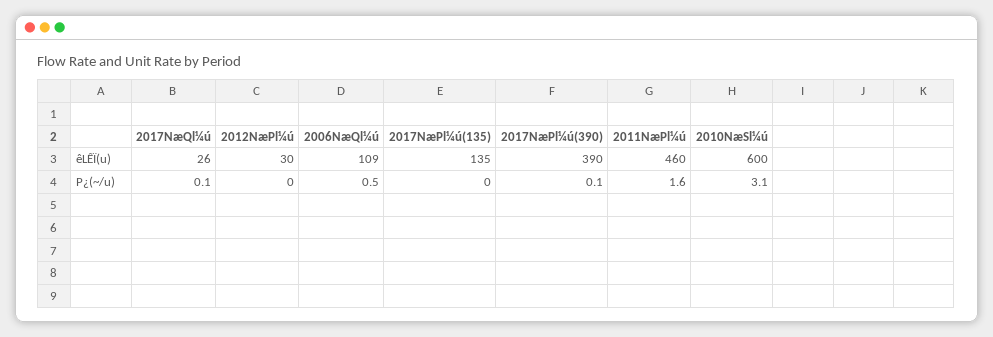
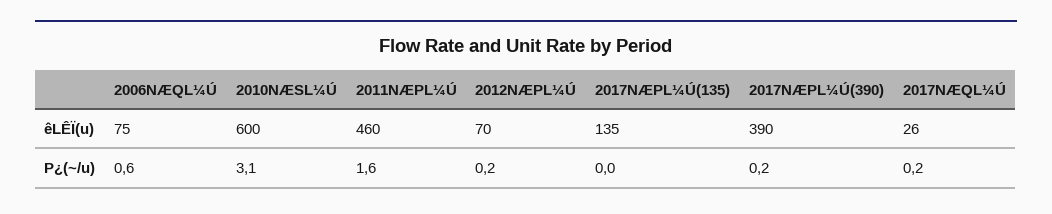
  {
    "2017NæQl¼ú": {
      "êLÊÏ(u)": 26,
-     "P¿(~/u)": 0.1
+     "P¿(~/u)": 0.2
    },
    "2012NæPl¼ú": {
-     "êLÊÏ(u)": 30,
+     "êLÊÏ(u)": 70,
-     "P¿(~/u)": 0
+     "P¿(~/u)": 0.2
    },
    "2006NæQl¼ú": {
-     "êLÊÏ(u)": 109,
+     "êLÊÏ(u)": 75,
-     "P¿(~/u)": 0.5
+     "P¿(~/u)": 0.6
    },
    "2017NæPl¼ú(135)": {
      "êLÊÏ(u)": 135,
      "P¿(~/u)": 0
    },
    "2017NæPl¼ú(390)": {
      "êLÊÏ(u)": 390,
-     "P¿(~/u)": 0.1
+     "P¿(~/u)": 0.2
    },
    "2011NæPl¼ú": {
      "êLÊÏ(u)": 460,
      "P¿(~/u)": 1.6
    },
    "2010NæSl¼ú": {
      "êLÊÏ(u)": 600,
      "P¿(~/u)": 3.1
    }
  }

